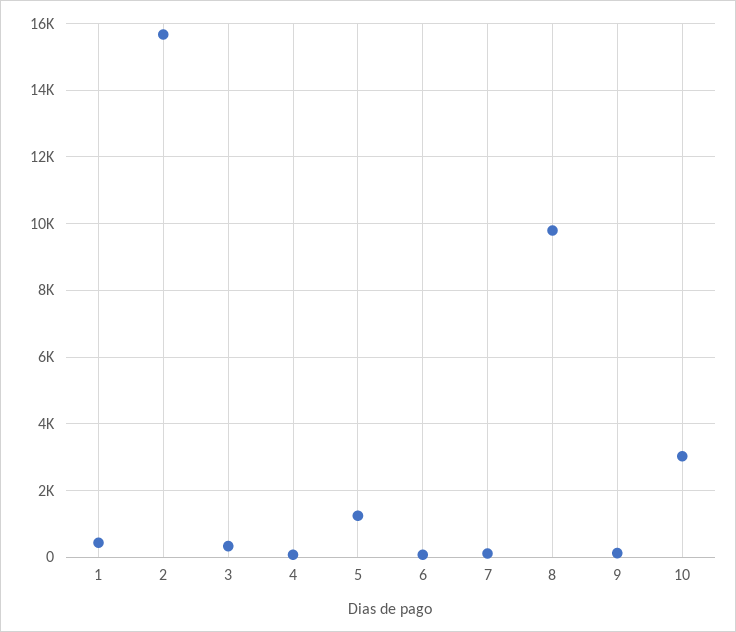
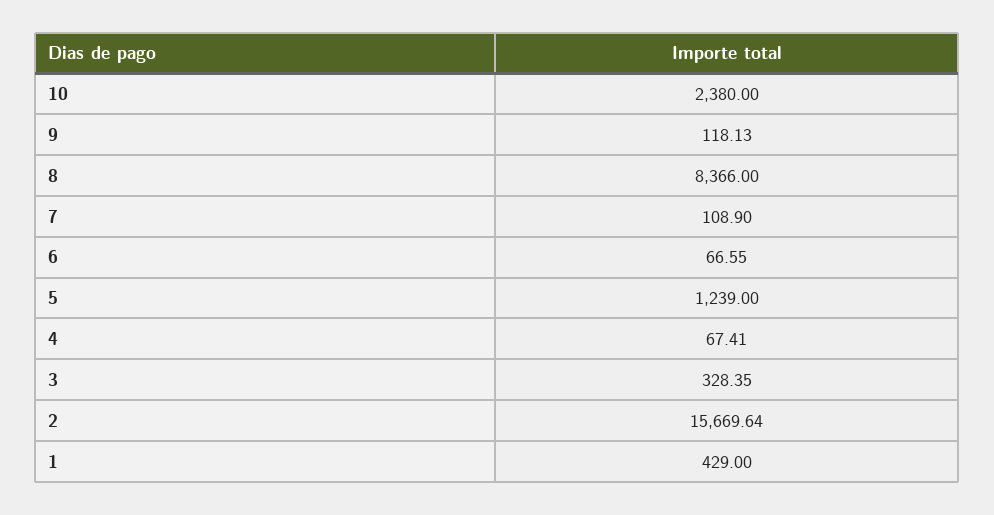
  {
    "1": 429,
    "2": 15669.64,
    "3": 328.35,
    "4": 67.41,
    "5": 1239,
    "6": 66.55,
    "7": 108.9,
-   "8": 9800,
+   "8": 8366,
    "9": 118.13,
-   "10": 3000
+   "10": 2380
  }

